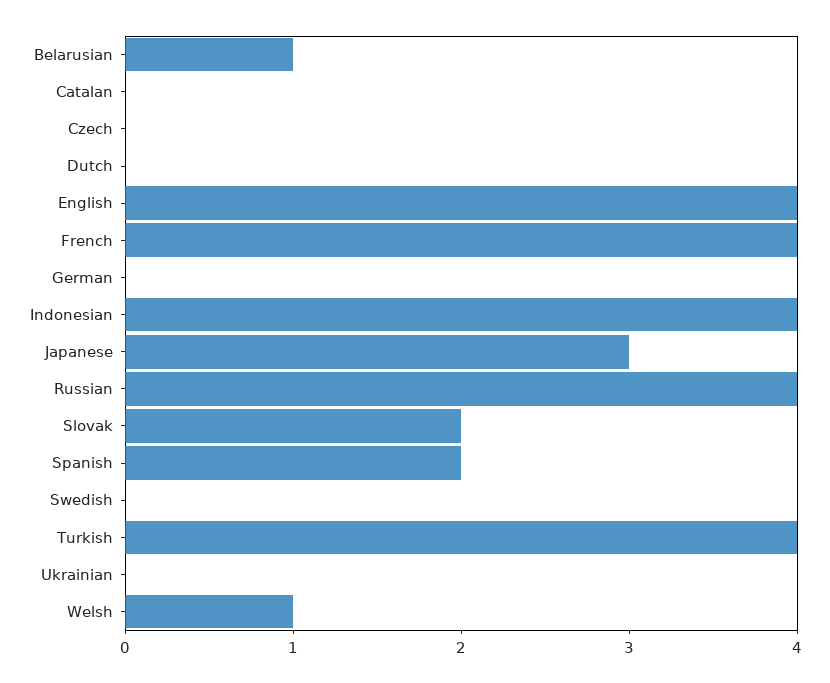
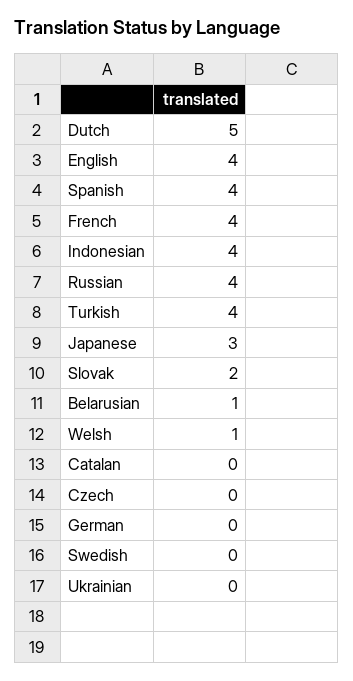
  {
    "Belarusian": 1,
    "Catalan": 0,
    "Czech": 0,
-   "Dutch": 0,
+   "Dutch": 5,
    "English": 4,
    "French": 4,
    "German": 0,
    "Indonesian": 4,
    "Japanese": 3,
    "Russian": 4,
    "Slovak": 2,
-   "Spanish": 2,
+   "Spanish": 4,
    "Swedish": 0,
    "Turkish": 4,
    "Ukrainian": 0,
    "Welsh": 1
  }

